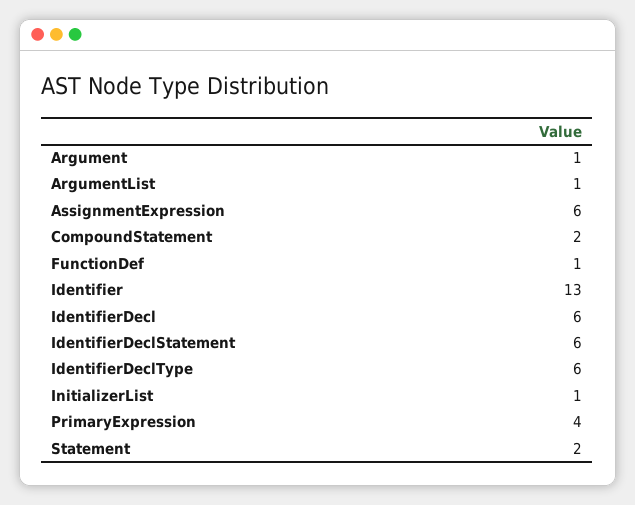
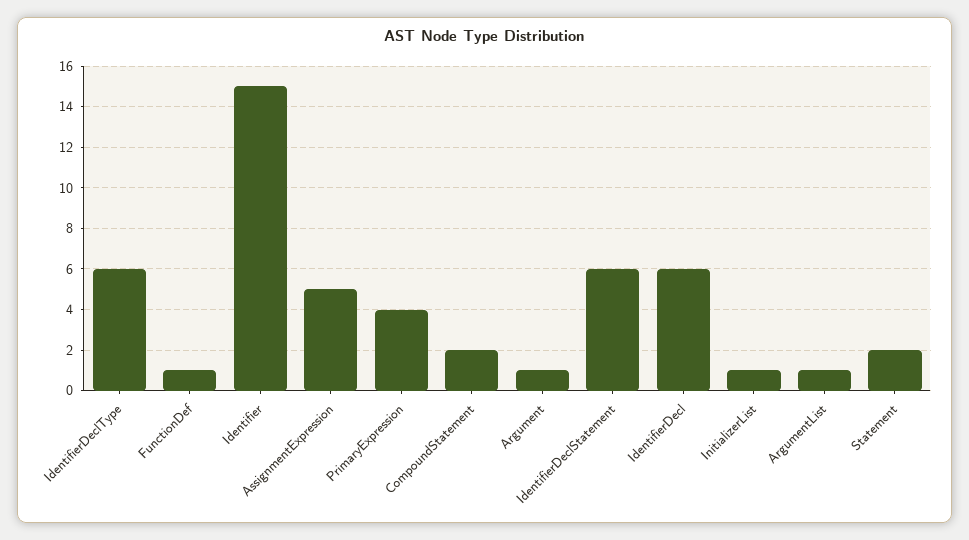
  {
    "Argument": 1,
    "ArgumentList": 1,
-   "AssignmentExpression": 6,
+   "AssignmentExpression": 5,
    "CompoundStatement": 2,
    "FunctionDef": 1,
-   "Identifier": 13,
+   "Identifier": 15,
    "IdentifierDecl": 6,
    "IdentifierDeclStatement": 6,
    "IdentifierDeclType": 6,
    "InitializerList": 1,
    "PrimaryExpression": 4,
    "Statement": 2
  }

